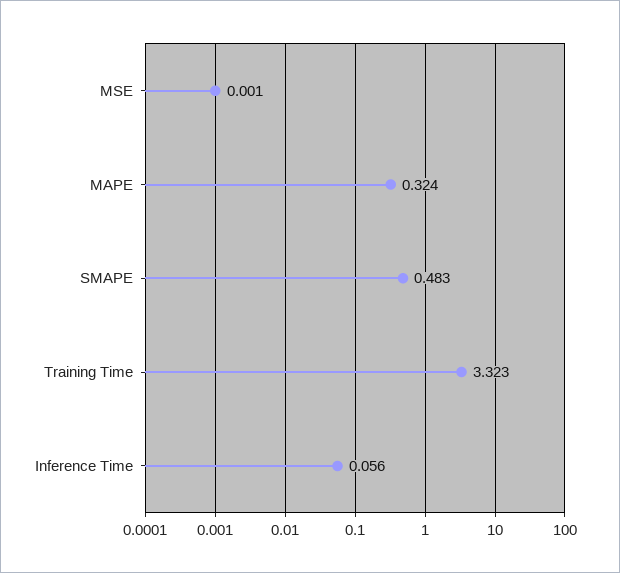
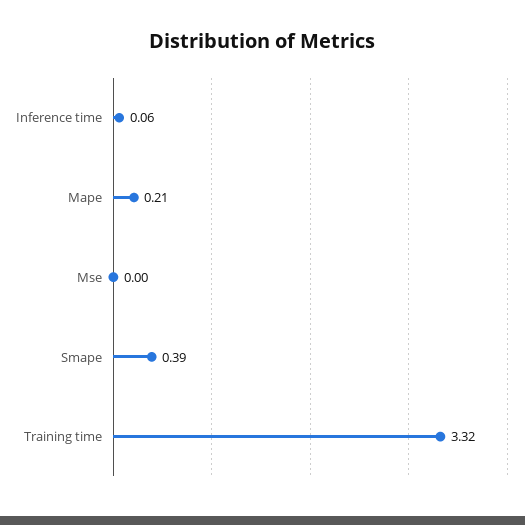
  {
    "MSE": 0.001,
-   "MAPE": 0.324,
+   "MAPE": 0.21,
-   "SMAPE": 0.483,
+   "SMAPE": 0.39,
    "Training Time": 3.323,
    "Inference Time": 0.056
  }

